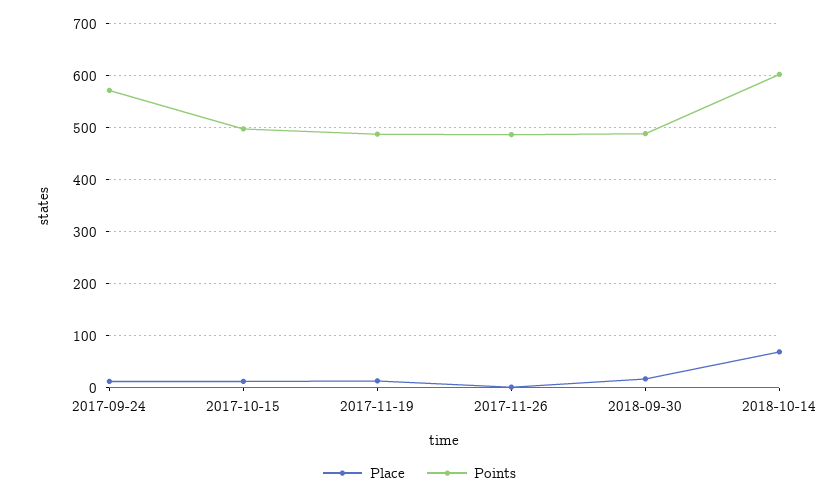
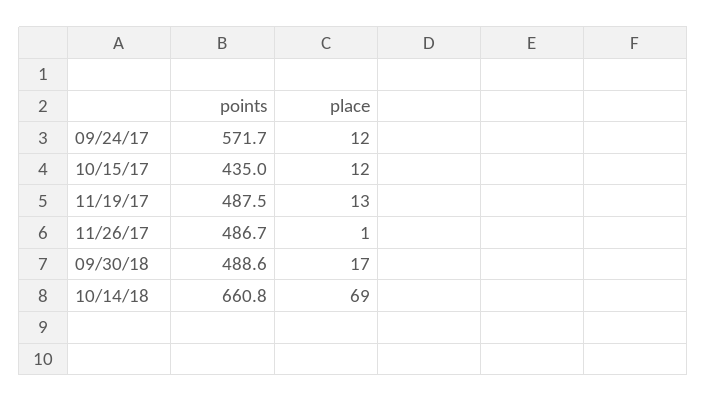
  {
    "Place": {
      "2017-09-24": 12,
      "2017-10-15": 12,
      "2017-11-19": 13,
      "2017-11-26": 1,
      "2018-09-30": 17,
      "2018-10-14": 69
    },
    "Points": {
      "2017-09-24": 571.7,
-     "2017-10-15": 500,
+     "2017-10-15": 435,
      "2017-11-19": 487.5,
      "2017-11-26": 486.7,
      "2018-09-30": 488.6,
-     "2018-10-14": 600
+     "2018-10-14": 660.8
    }
  }

